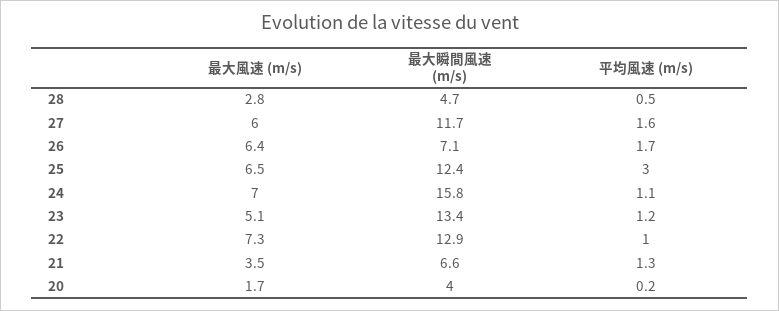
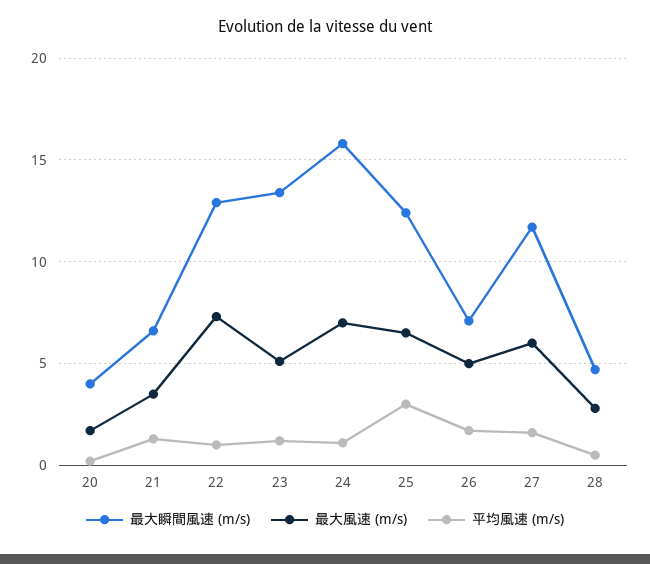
  {
    "最大風速 (m/s)": {
      "28": 2.8,
      "27": 6,
-     "26": 6.4,
+     "26": 5,
      "25": 6.5,
      "24": 7,
      "23": 5.1,
      "22": 7.3,
      "21": 3.5,
      "20": 1.7
    },
    "最大瞬間風速 (m/s)": {
      "28": 4.7,
      "27": 11.7,
      "26": 7.1,
      "25": 12.4,
      "24": 15.8,
      "23": 13.4,
      "22": 12.9,
      "21": 6.6,
      "20": 4
    },
    "平均風速 (m/s)": {
      "28": 0.5,
      "27": 1.6,
      "26": 1.7,
      "25": 3,
      "24": 1.1,
      "23": 1.2,
      "22": 1,
      "21": 1.3,
      "20": 0.2
    }
  }

